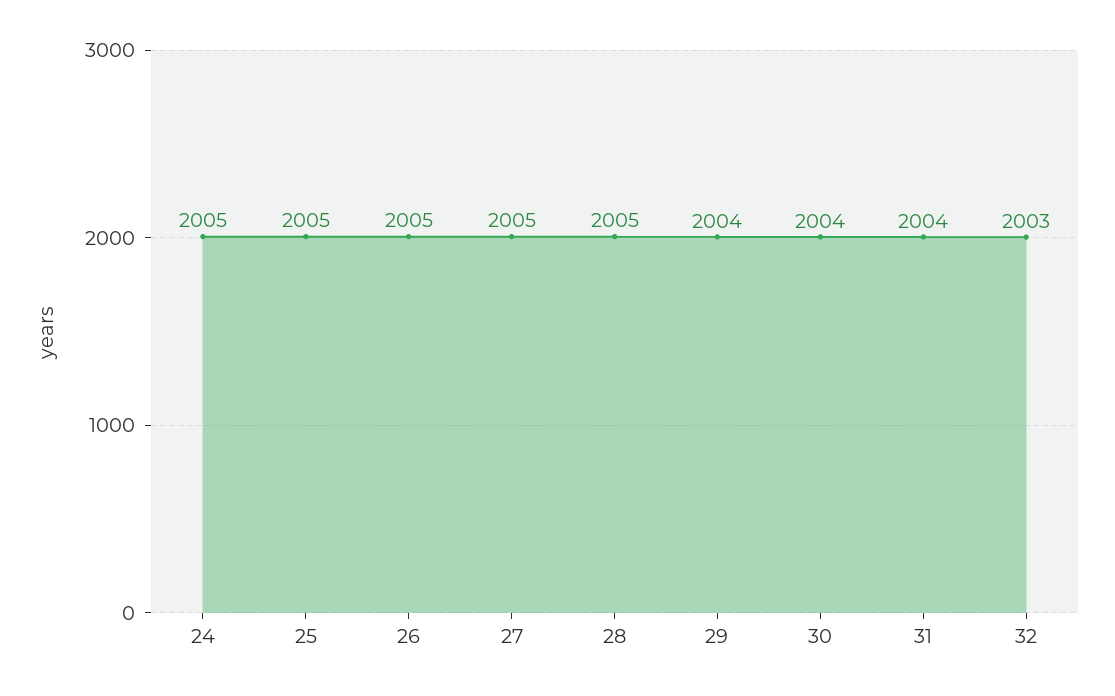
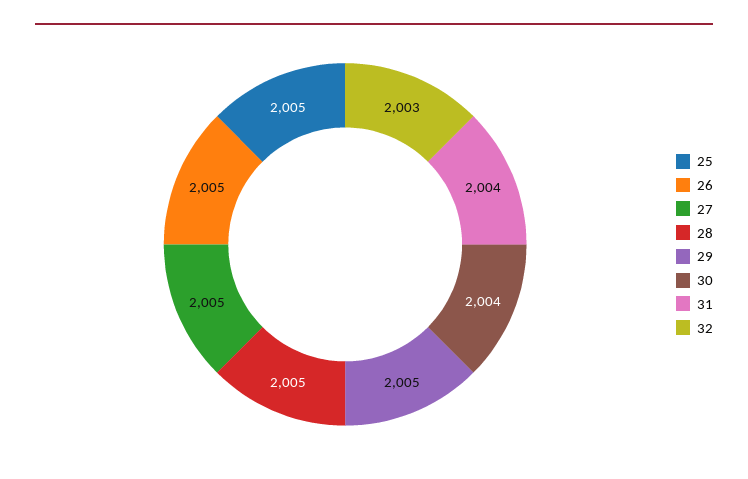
  {
-   "24": 2005,
    "25": 2005,
    "26": 2005,
    "27": 2005,
    "28": 2005,
-   "29": 2004,
+   "29": 2005,
    "30": 2004,
    "31": 2004,
    "32": 2003
  }

